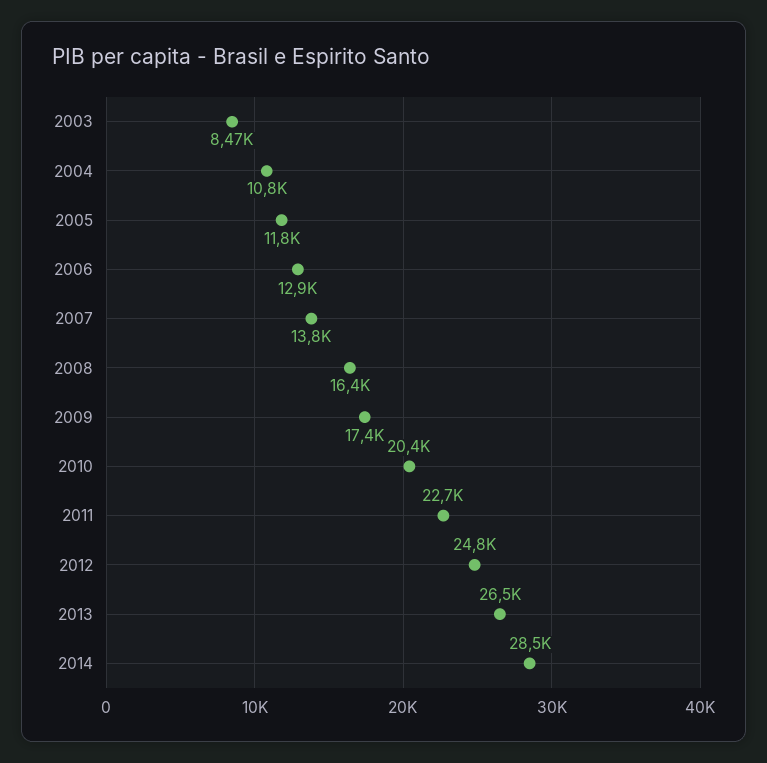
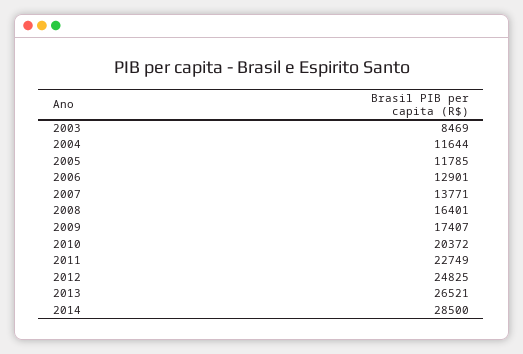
  {
    "2003": 8469,
-   "2004": 10800,
+   "2004": 11644,
    "2005": 11785,
    "2006": 12901,
    "2007": 13771,
    "2008": 16401,
    "2009": 17407,
    "2010": 20372,
    "2011": 22749,
    "2012": 24825,
    "2013": 26521,
    "2014": 28500
  }

